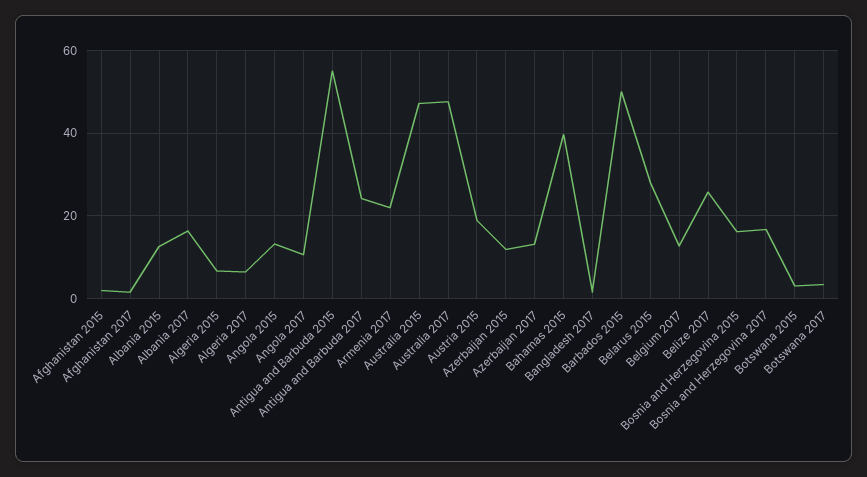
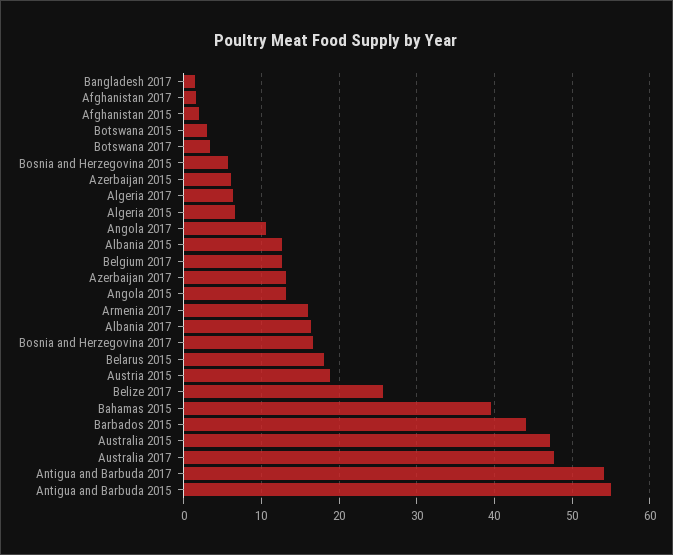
  {
    "Afghanistan 2015": 2,
    "Afghanistan 2017": 2,
    "Albania 2015": 13,
    "Albania 2017": 16,
    "Algeria 2015": 7,
    "Algeria 2017": 6,
    "Angola 2015": 13,
    "Angola 2017": 11,
    "Antigua and Barbuda 2015": 55,
-   "Antigua and Barbuda 2017": 24,
+   "Antigua and Barbuda 2017": 54,
-   "Armenia 2017": 22,
+   "Armenia 2017": 16,
    "Australia 2015": 47,
    "Australia 2017": 48,
    "Austria 2015": 19,
-   "Azerbaijan 2015": 12,
+   "Azerbaijan 2015": 6,
    "Azerbaijan 2017": 13,
    "Bahamas 2015": 40,
    "Bangladesh 2017": 2,
-   "Barbados 2015": 50,
+   "Barbados 2015": 44,
-   "Belarus 2015": 28,
+   "Belarus 2015": 18,
    "Belgium 2017": 13,
    "Belize 2017": 26,
-   "Bosnia and Herzegovina 2015": 16,
+   "Bosnia and Herzegovina 2015": 6,
    "Bosnia and Herzegovina 2017": 17,
    "Botswana 2015": 3,
    "Botswana 2017": 3
  }

